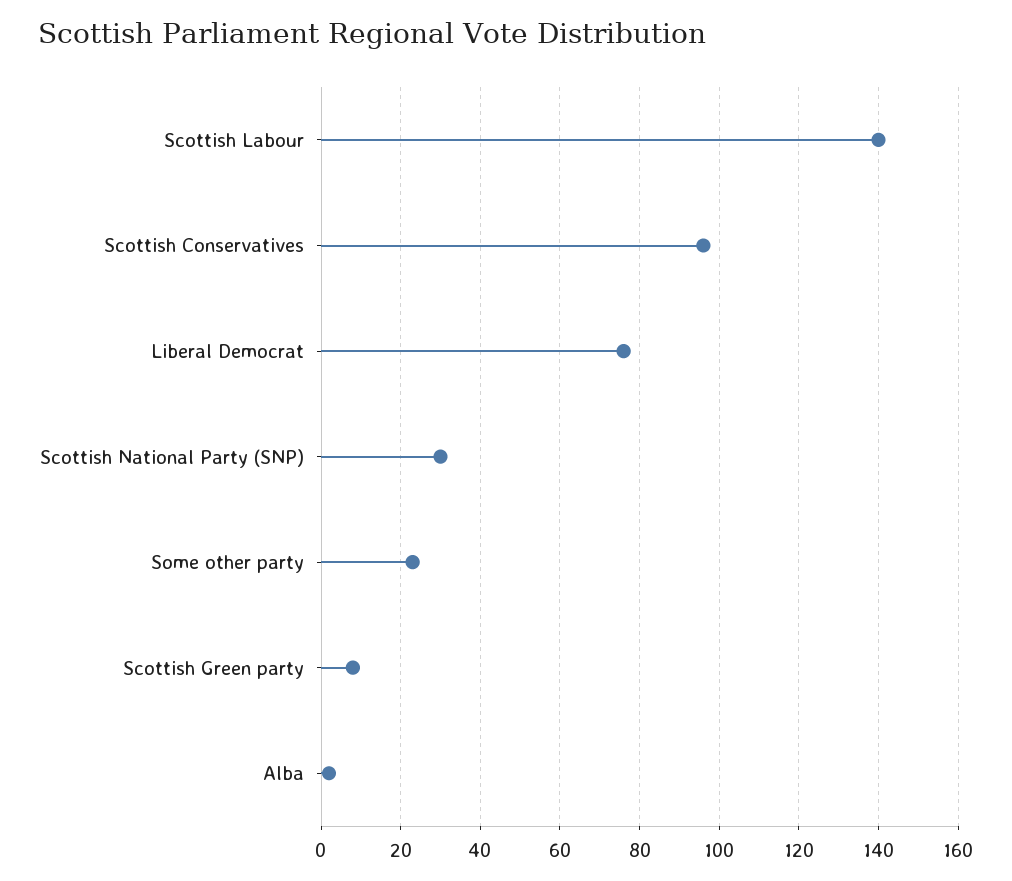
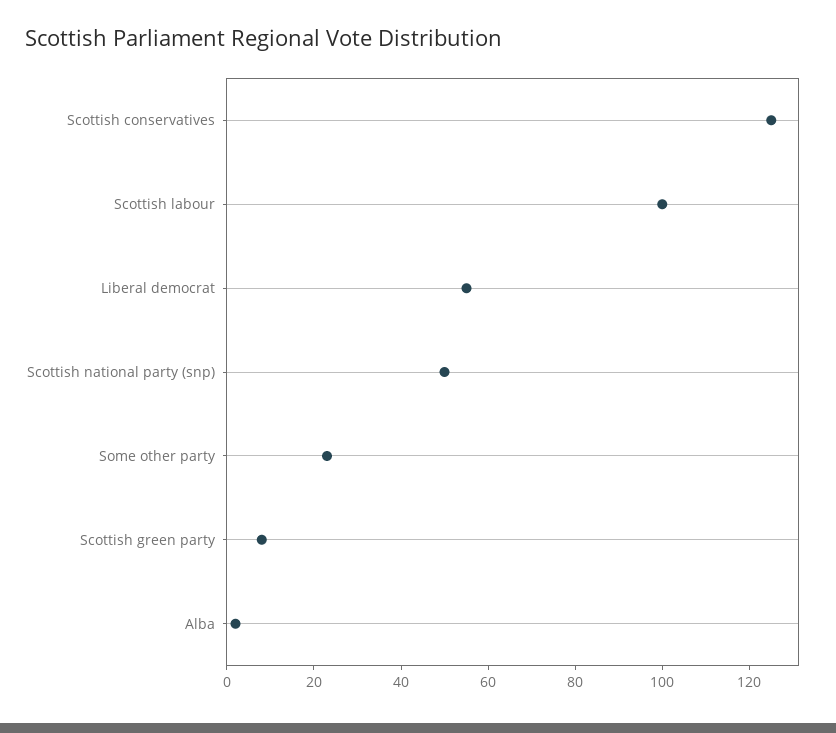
  {
-   "Scottish Labour": 140,
+   "Scottish Labour": 100,
-   "Scottish Conservatives": 95,
+   "Scottish Conservatives": 125,
-   "Liberal Democrat": 75,
+   "Liberal Democrat": 55,
-   "Scottish National Party (SNP)": 30,
+   "Scottish National Party (SNP)": 50,
    "Some other party": 25,
    "Scottish Green party": 10,
    "Alba": 0
  }

